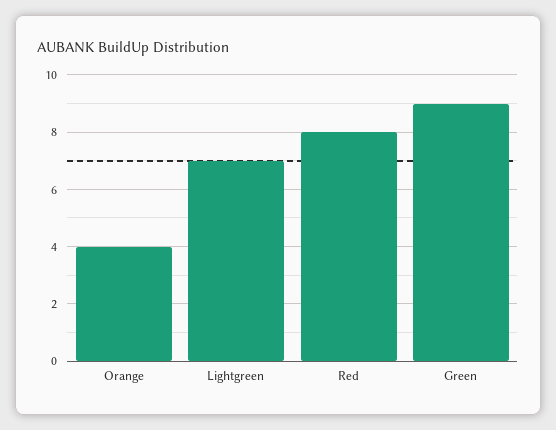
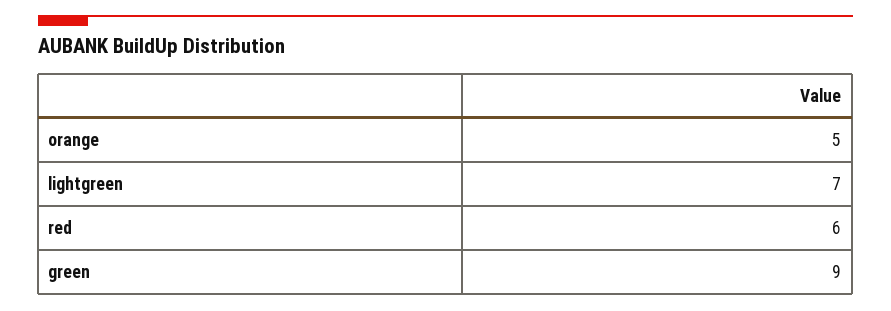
  {
-   "Orange": 4,
+   "Orange": 5,
    "Lightgreen": 7,
-   "Red": 8,
+   "Red": 6,
    "Green": 9
  }

